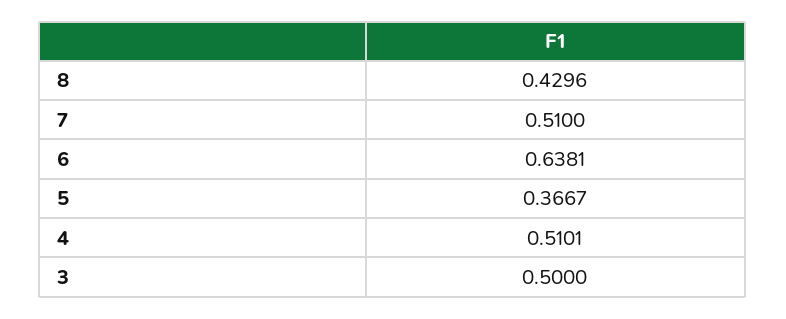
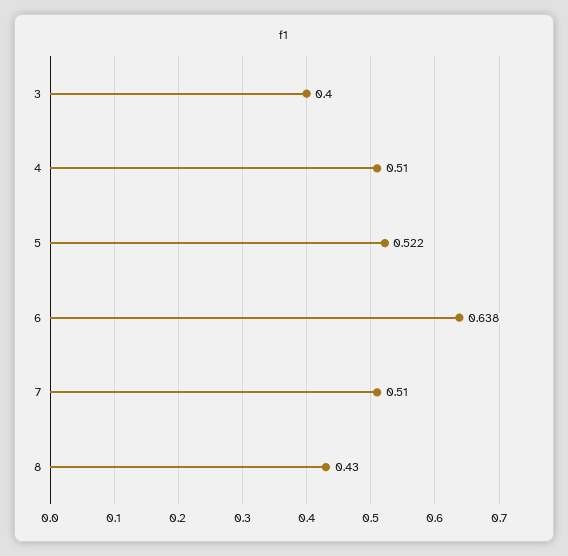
  {
    "8": 0.4296,
    "7": 0.51,
    "6": 0.6381,
-   "5": 0.3667,
+   "5": 0.522,
    "4": 0.5101,
-   "3": 0.5
+   "3": 0.4
  }

